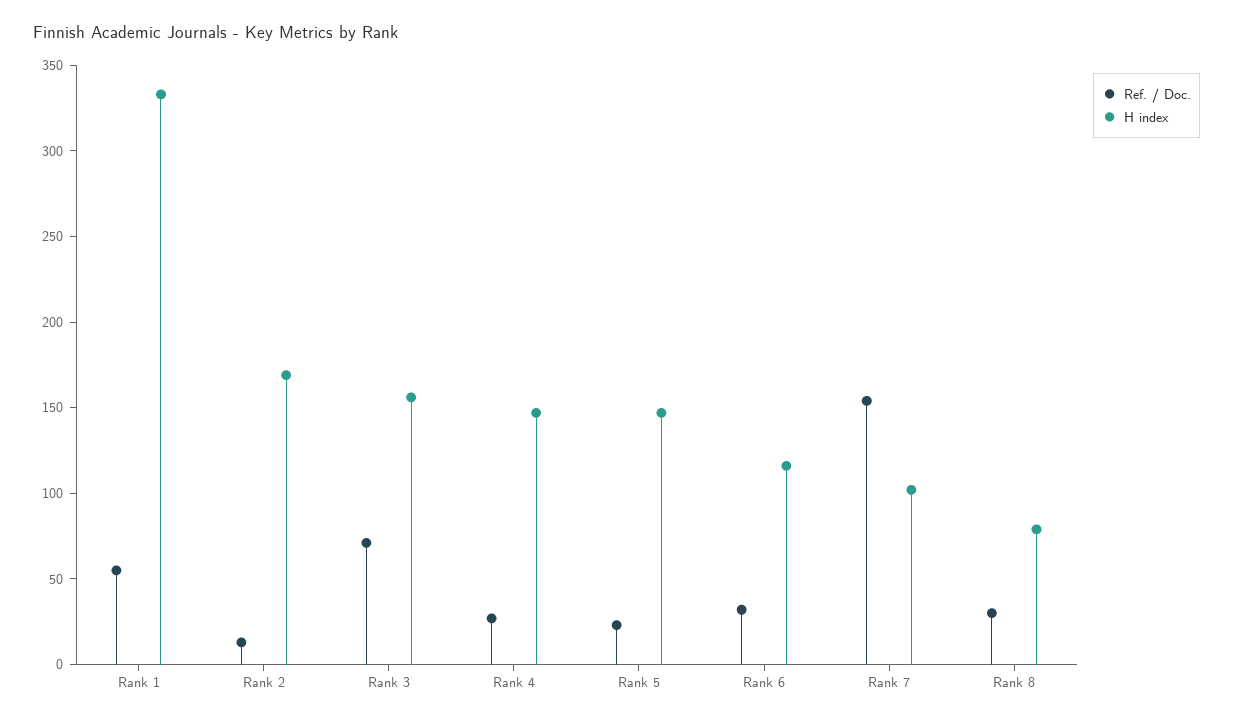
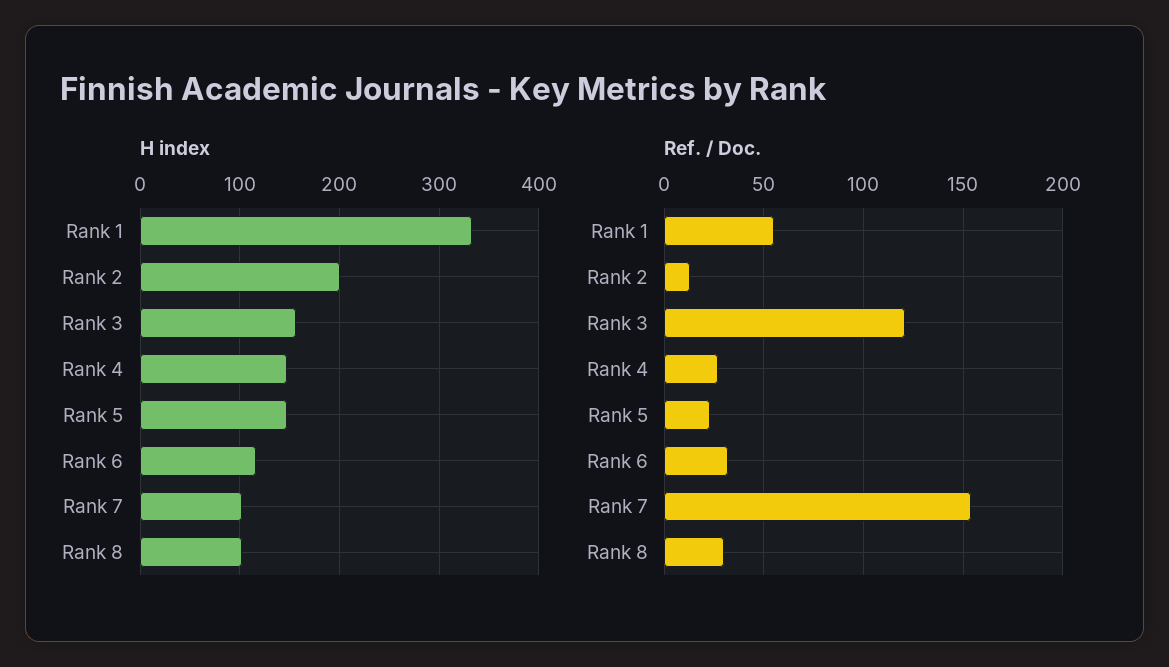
  {
    "Ref. / Doc.": {
      "Rank 1": 55,
      "Rank 2": 15,
-     "Rank 3": 70,
+     "Rank 3": 120,
      "Rank 4": 25,
      "Rank 5": 25,
      "Rank 6": 30,
      "Rank 7": 155,
      "Rank 8": 30
    },
    "H index": {
      "Rank 1": 330,
-     "Rank 2": 170,
+     "Rank 2": 200,
      "Rank 3": 160,
      "Rank 4": 150,
      "Rank 5": 150,
      "Rank 6": 120,
      "Rank 7": 100,
-     "Rank 8": 80
+     "Rank 8": 100
    }
  }

